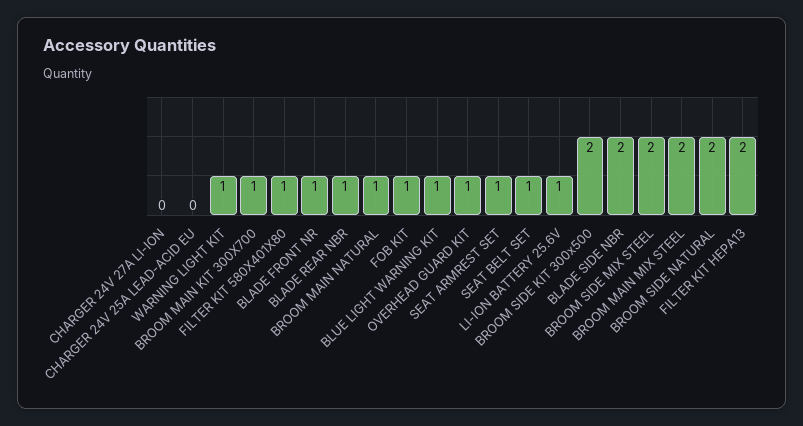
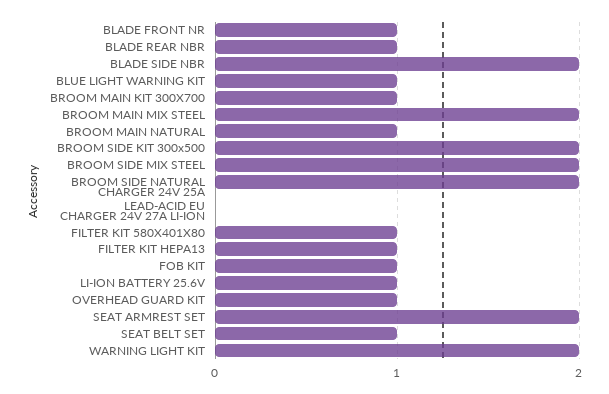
  {
    "CHARGER 24V 27A LI-ION": 0,
    "CHARGER 24V 25A LEAD-ACID EU": 0,
-   "WARNING LIGHT KIT": 1,
+   "WARNING LIGHT KIT": 2,
    "BROOM MAIN KIT 300X700": 1,
    "FILTER KIT 580X401X80": 1,
    "BLADE FRONT NR": 1,
    "BLADE REAR NBR": 1,
    "BROOM MAIN NATURAL": 1,
    "FOB KIT": 1,
    "BLUE LIGHT WARNING KIT": 1,
    "OVERHEAD GUARD KIT": 1,
-   "SEAT ARMREST SET": 1,
+   "SEAT ARMREST SET": 2,
    "SEAT BELT SET": 1,
    "LI-ION BATTERY 25.6V": 1,
    "BROOM SIDE KIT 300x500": 2,
    "BLADE SIDE NBR": 2,
    "BROOM SIDE MIX STEEL": 2,
    "BROOM MAIN MIX STEEL": 2,
    "BROOM SIDE NATURAL": 2,
-   "FILTER KIT HEPA13": 2
+   "FILTER KIT HEPA13": 1
  }

